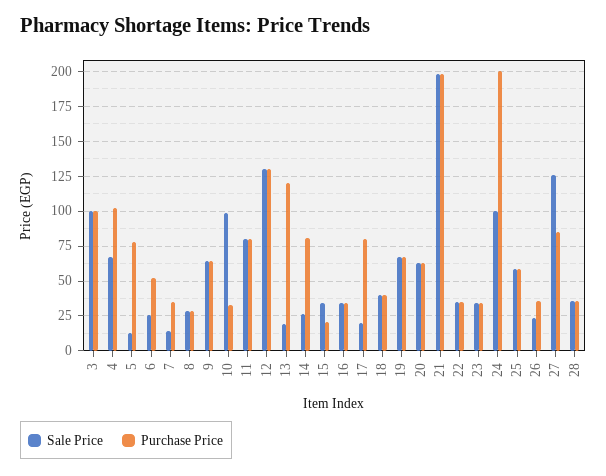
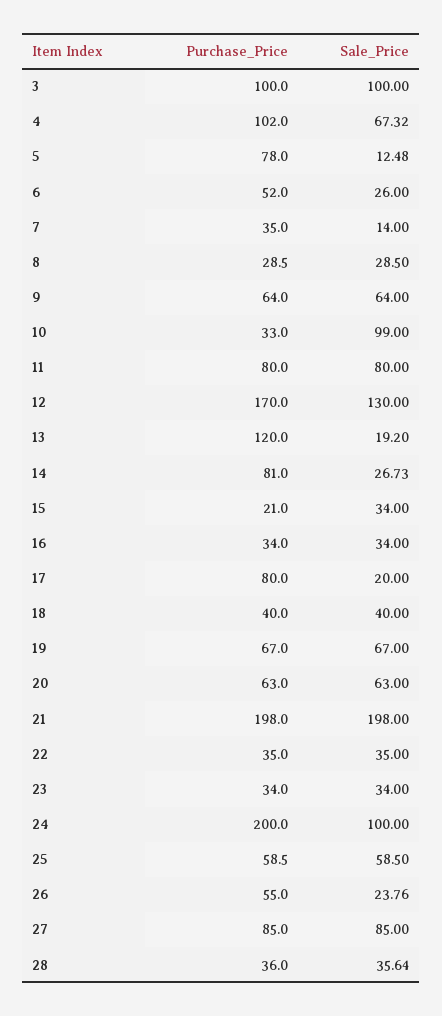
  {
    "Sale Price": {
      "3": 100,
      "4": 67.32,
      "5": 12.48,
      "6": 26,
      "7": 14,
      "8": 28.5,
      "9": 64,
      "10": 99,
      "11": 80,
      "12": 130,
      "13": 19.2,
      "14": 26.73,
      "15": 34,
      "16": 34,
      "17": 20,
      "18": 40,
      "19": 67,
      "20": 63,
      "21": 198,
      "22": 35,
      "23": 34,
      "24": 100,
      "25": 58.5,
      "26": 23.76,
-     "27": 125,
+     "27": 85,
      "28": 35.64
    },
    "Purchase Price": {
      "3": 100,
      "4": 102,
      "5": 78,
      "6": 52,
      "7": 35,
      "8": 28.5,
      "9": 64,
      "10": 33,
      "11": 80,
-     "12": 130,
+     "12": 170,
      "13": 120,
      "14": 81,
      "15": 21,
      "16": 34,
      "17": 80,
      "18": 40,
      "19": 67,
      "20": 63,
      "21": 198,
      "22": 35,
      "23": 34,
      "24": 200,
      "25": 58.5,
-     "26": 35,
+     "26": 55,
      "27": 85,
      "28": 36
    }
  }

